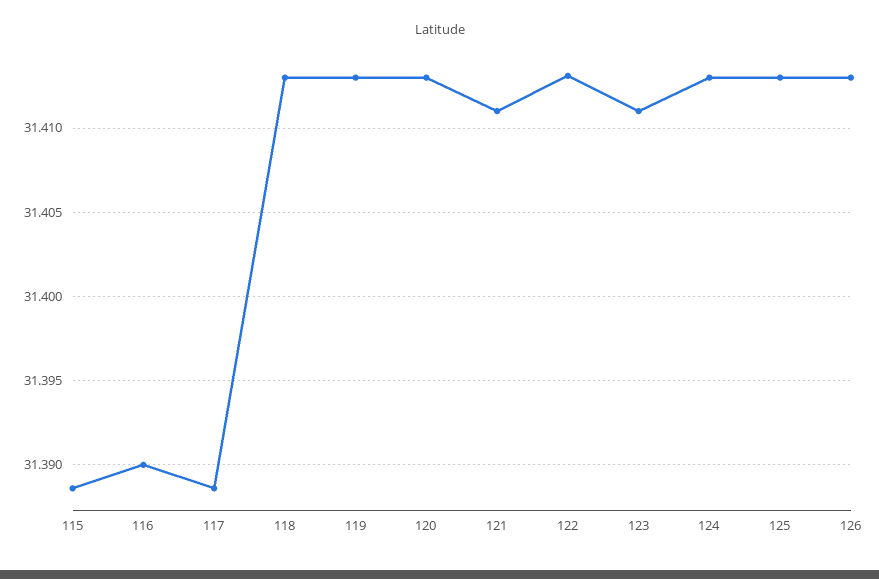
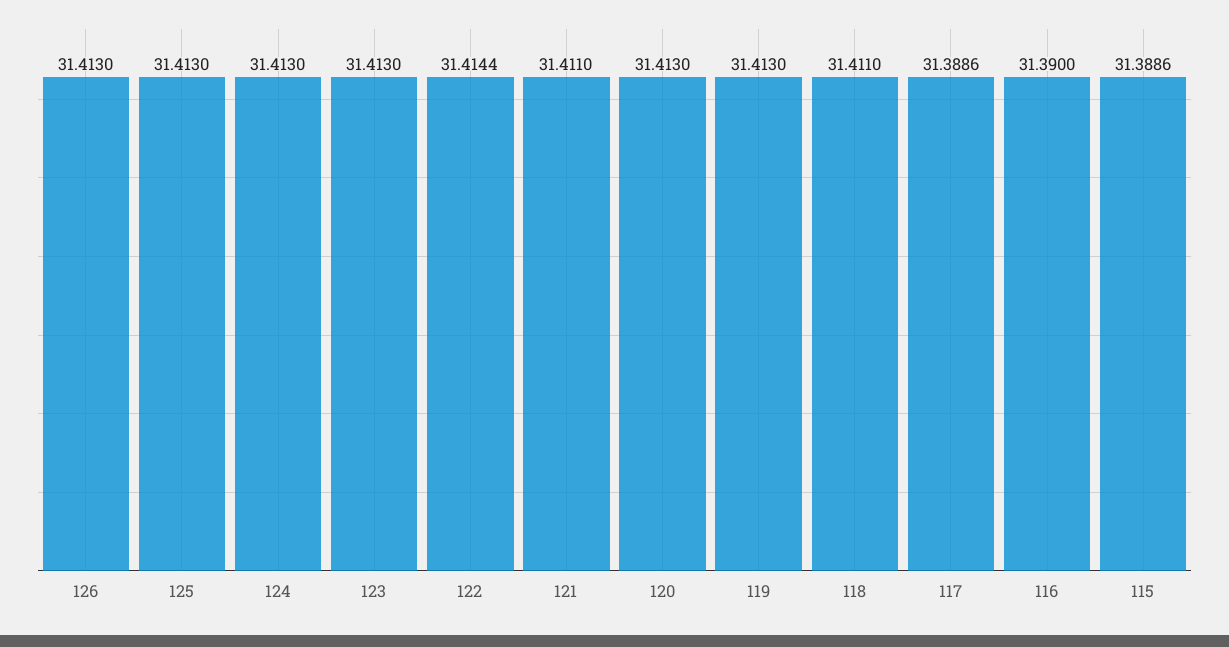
  {
    "115": 31.3886,
    "116": 31.39,
    "117": 31.3886,
-   "118": 31.413,
+   "118": 31.411,
    "119": 31.413,
    "120": 31.413,
    "121": 31.411,
-   "122": 31.413,
+   "122": 31.4144,
-   "123": 31.411,
+   "123": 31.413,
    "124": 31.413,
    "125": 31.413,
    "126": 31.413
  }

